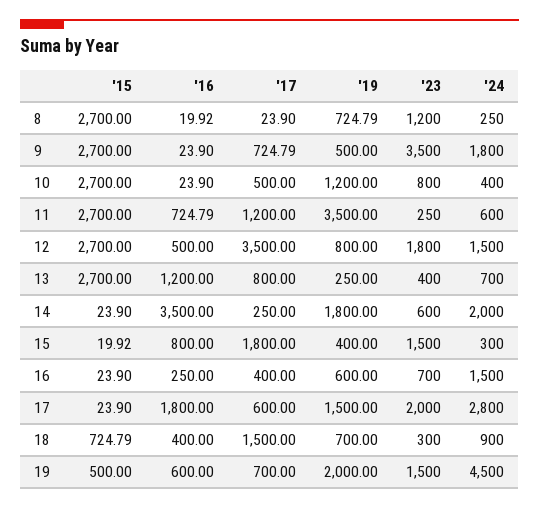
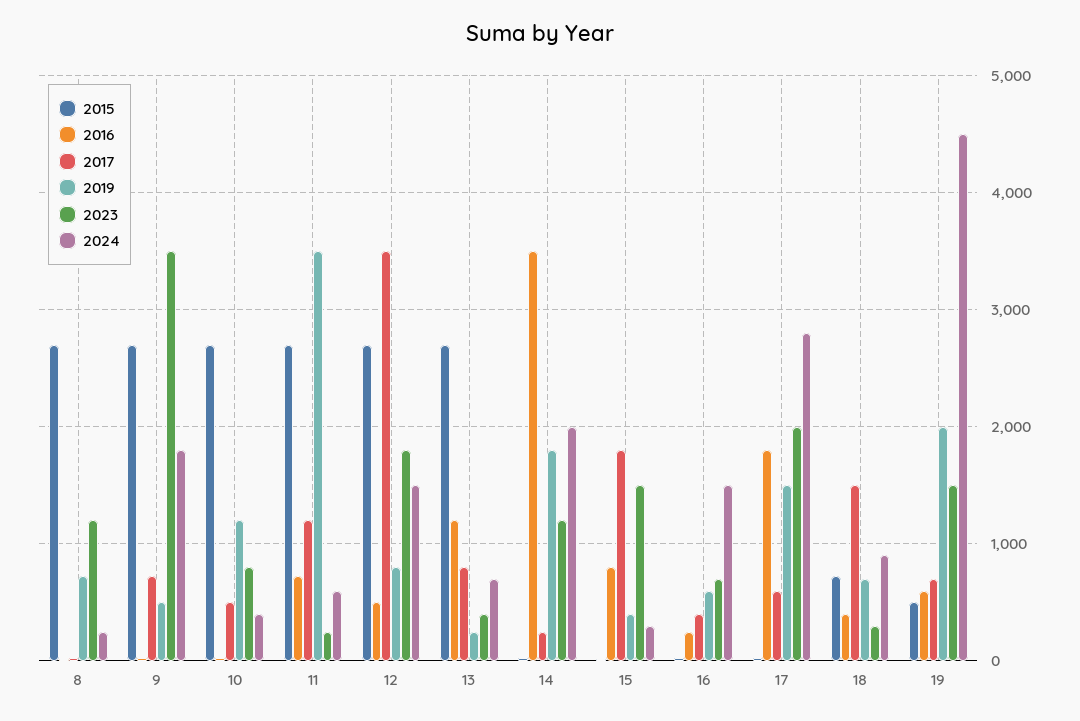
  {
    "'15": {
      "8": 2700,
      "9": 2700,
      "10": 2700,
      "11": 2700,
      "12": 2700,
      "13": 2700,
      "14": 23.9,
      "15": 19.92,
      "16": 23.9,
      "17": 23.9,
      "18": 724.79,
      "19": 500
    },
    "'16": {
      "8": 19.92,
      "9": 23.9,
      "10": 23.9,
      "11": 724.79,
      "12": 500,
      "13": 1200,
      "14": 3500,
      "15": 800,
      "16": 250,
      "17": 1800,
      "18": 400,
      "19": 600
    },
    "'17": {
      "8": 23.9,
      "9": 724.79,
      "10": 500,
      "11": 1200,
      "12": 3500,
      "13": 800,
      "14": 250,
      "15": 1800,
      "16": 400,
      "17": 600,
      "18": 1500,
      "19": 700
    },
    "'19": {
      "8": 724.79,
      "9": 500,
      "10": 1200,
      "11": 3500,
      "12": 800,
      "13": 250,
      "14": 1800,
      "15": 400,
      "16": 600,
      "17": 1500,
      "18": 700,
      "19": 2000
    },
    "'23": {
      "8": 1200,
      "9": 3500,
      "10": 800,
      "11": 250,
      "12": 1800,
      "13": 400,
-     "14": 600,
+     "14": 1200,
      "15": 1500,
      "16": 700,
      "17": 2000,
      "18": 300,
      "19": 1500
    },
    "'24": {
      "8": 250,
      "9": 1800,
      "10": 400,
      "11": 600,
      "12": 1500,
      "13": 700,
      "14": 2000,
      "15": 300,
      "16": 1500,
      "17": 2800,
      "18": 900,
      "19": 4500
    }
  }

